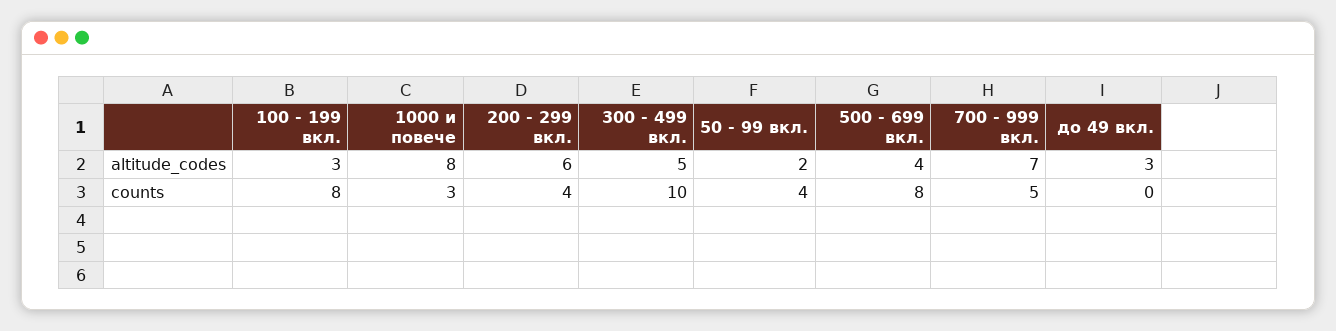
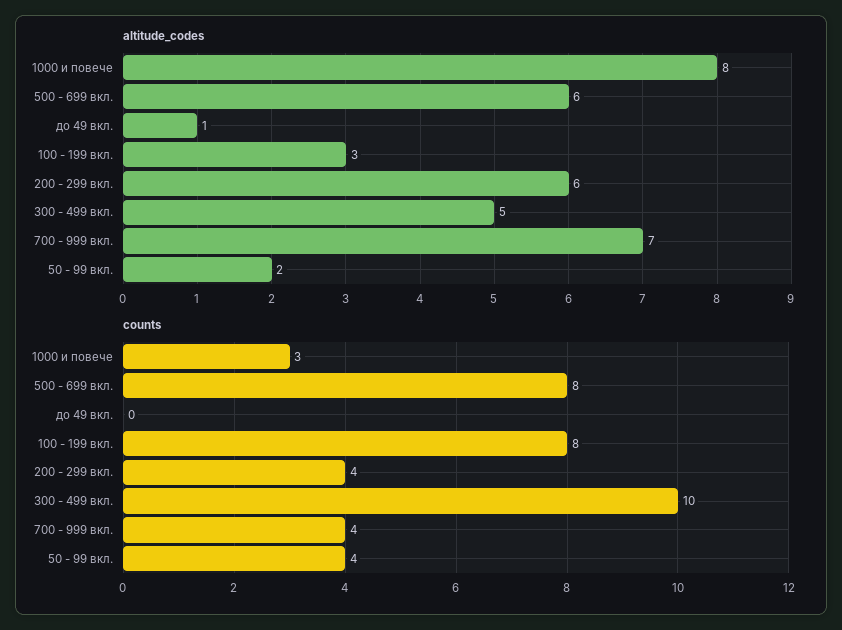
  {
    "altitude_codes": {
      "100 - 199 вкл.": 3,
      "1000 и повече": 8,
      "200 - 299 вкл.": 6,
      "300 - 499 вкл.": 5,
      "50 - 99 вкл.": 2,
-     "500 - 699 вкл.": 4,
+     "500 - 699 вкл.": 6,
      "700 - 999 вкл.": 7,
-     "до 49 вкл.": 3
+     "до 49 вкл.": 1
    },
    "counts": {
      "100 - 199 вкл.": 8,
      "1000 и повече": 3,
      "200 - 299 вкл.": 4,
      "300 - 499 вкл.": 10,
      "50 - 99 вкл.": 4,
      "500 - 699 вкл.": 8,
-     "700 - 999 вкл.": 5,
+     "700 - 999 вкл.": 4,
      "до 49 вкл.": 0
    }
  }

